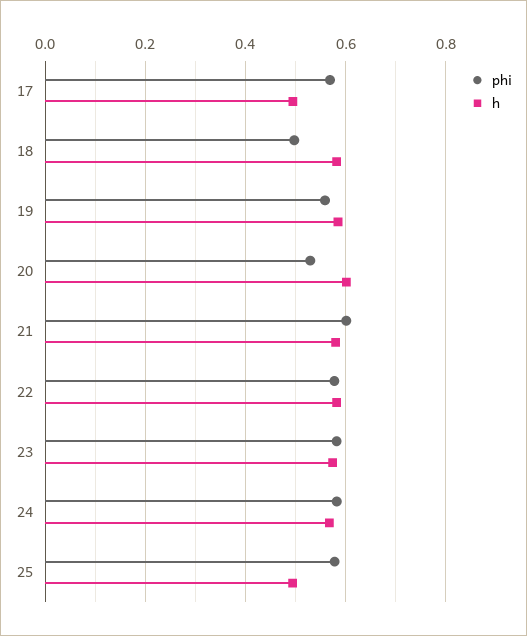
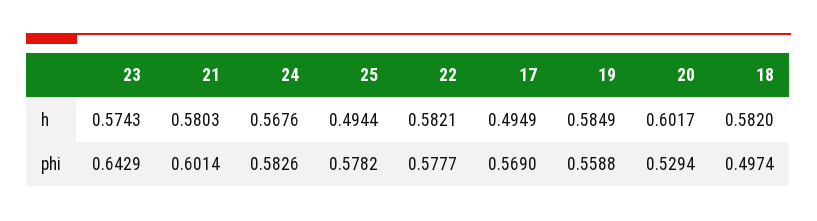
  {
    "phi": {
      "17": 0.569,
      "18": 0.4974,
      "19": 0.5588,
      "20": 0.5294,
      "21": 0.6014,
      "22": 0.5777,
-     "23": 0.58,
+     "23": 0.6429,
      "24": 0.5826,
      "25": 0.5782
    },
    "h": {
      "17": 0.4949,
      "18": 0.582,
      "19": 0.5849,
      "20": 0.6017,
      "21": 0.5803,
      "22": 0.5821,
      "23": 0.5743,
      "24": 0.5676,
      "25": 0.4944
    }
  }

